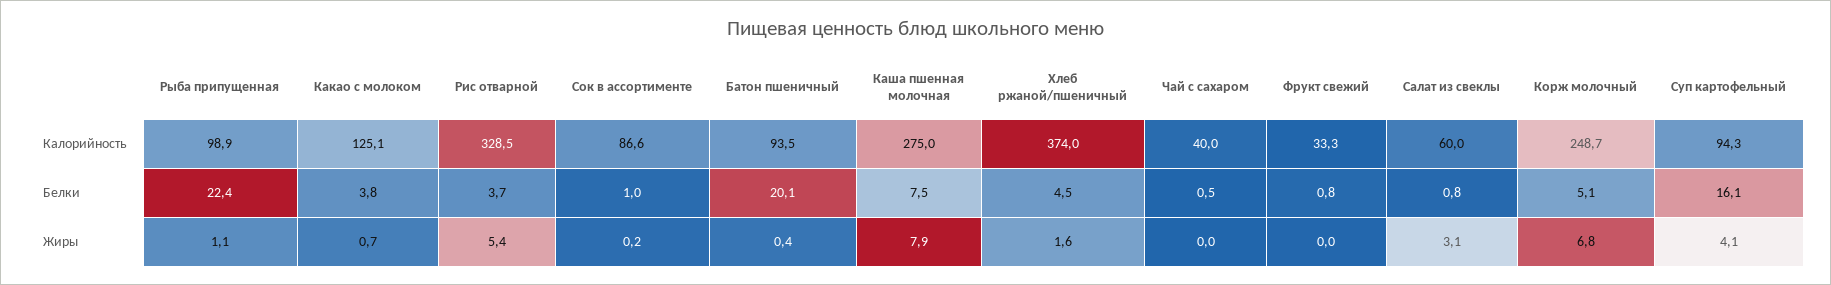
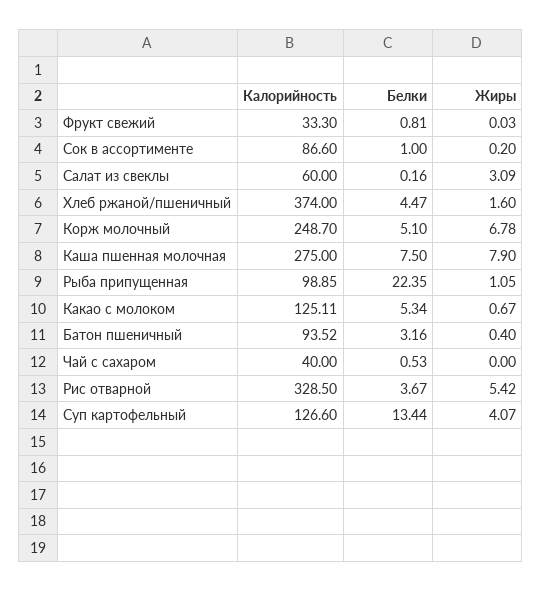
  {
    "Рыба припущенная": {
      "Калорийность": 98.85,
      "Белки": 22.35,
      "Жиры": 1.05
    },
    "Какао с молоком": {
      "Калорийность": 125.11,
-     "Белки": 3.8,
+     "Белки": 5.34,
      "Жиры": 0.67
    },
    "Рис отварной": {
      "Калорийность": 328.5,
      "Белки": 3.67,
      "Жиры": 5.42
    },
    "Сок в ассортименте": {
      "Калорийность": 86.6,
      "Белки": 1,
      "Жиры": 0.2
    },
    "Батон пшеничный": {
      "Калорийность": 93.52,
-     "Белки": 20.1,
+     "Белки": 3.16,
      "Жиры": 0.4
    },
    "Каша пшенная молочная": {
      "Калорийность": 275,
      "Белки": 7.5,
      "Жиры": 7.9
    },
    "Хлеб ржаной/пшеничный": {
      "Калорийность": 374,
      "Белки": 4.47,
      "Жиры": 1.6
    },
    "Чай с сахаром": {
      "Калорийность": 40,
      "Белки": 0.53,
      "Жиры": 0
    },
    "Фрукт свежий": {
      "Калорийность": 33.3,
      "Белки": 0.81,
      "Жиры": 0.03
    },
    "Салат из свеклы": {
      "Калорийность": 60,
-     "Белки": 0.8,
+     "Белки": 0.16,
      "Жиры": 3.09
    },
    "Корж молочный": {
      "Калорийность": 248.7,
      "Белки": 5.1,
      "Жиры": 6.78
    },
    "Суп картофельный": {
-     "Калорийность": 94.3,
+     "Калорийность": 126.6,
-     "Белки": 16.1,
+     "Белки": 13.44,
      "Жиры": 4.07
    }
  }

